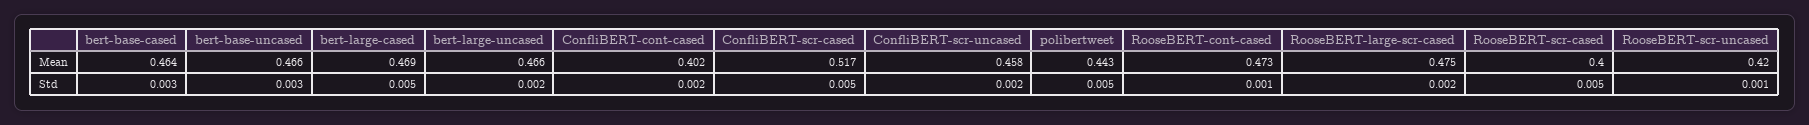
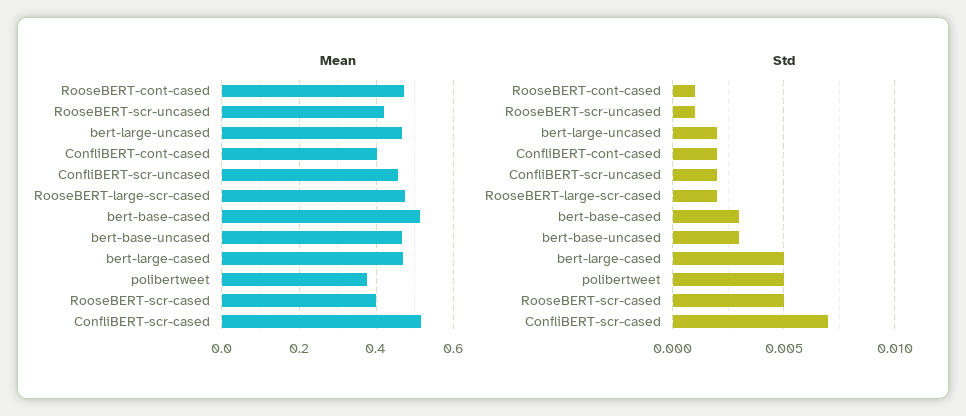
  {
    "Mean": {
-     "bert-base-cased": 0.464,
+     "bert-base-cased": 0.52,
      "bert-base-uncased": 0.466,
      "bert-large-cased": 0.469,
      "bert-large-uncased": 0.466,
      "ConfliBERT-cont-cased": 0.402,
      "ConfliBERT-scr-cased": 0.517,
      "ConfliBERT-scr-uncased": 0.458,
-     "polibertweet": 0.443,
+     "polibertweet": 0.38,
      "RooseBERT-cont-cased": 0.473,
      "RooseBERT-large-scr-cased": 0.475,
      "RooseBERT-scr-cased": 0.4,
      "RooseBERT-scr-uncased": 0.42
    },
    "Std": {
      "bert-base-cased": 0.003,
      "bert-base-uncased": 0.003,
      "bert-large-cased": 0.005,
      "bert-large-uncased": 0.002,
      "ConfliBERT-cont-cased": 0.002,
-     "ConfliBERT-scr-cased": 0.005,
+     "ConfliBERT-scr-cased": 0.007,
      "ConfliBERT-scr-uncased": 0.002,
      "polibertweet": 0.005,
      "RooseBERT-cont-cased": 0.001,
      "RooseBERT-large-scr-cased": 0.002,
      "RooseBERT-scr-cased": 0.005,
      "RooseBERT-scr-uncased": 0.001
    }
  }

